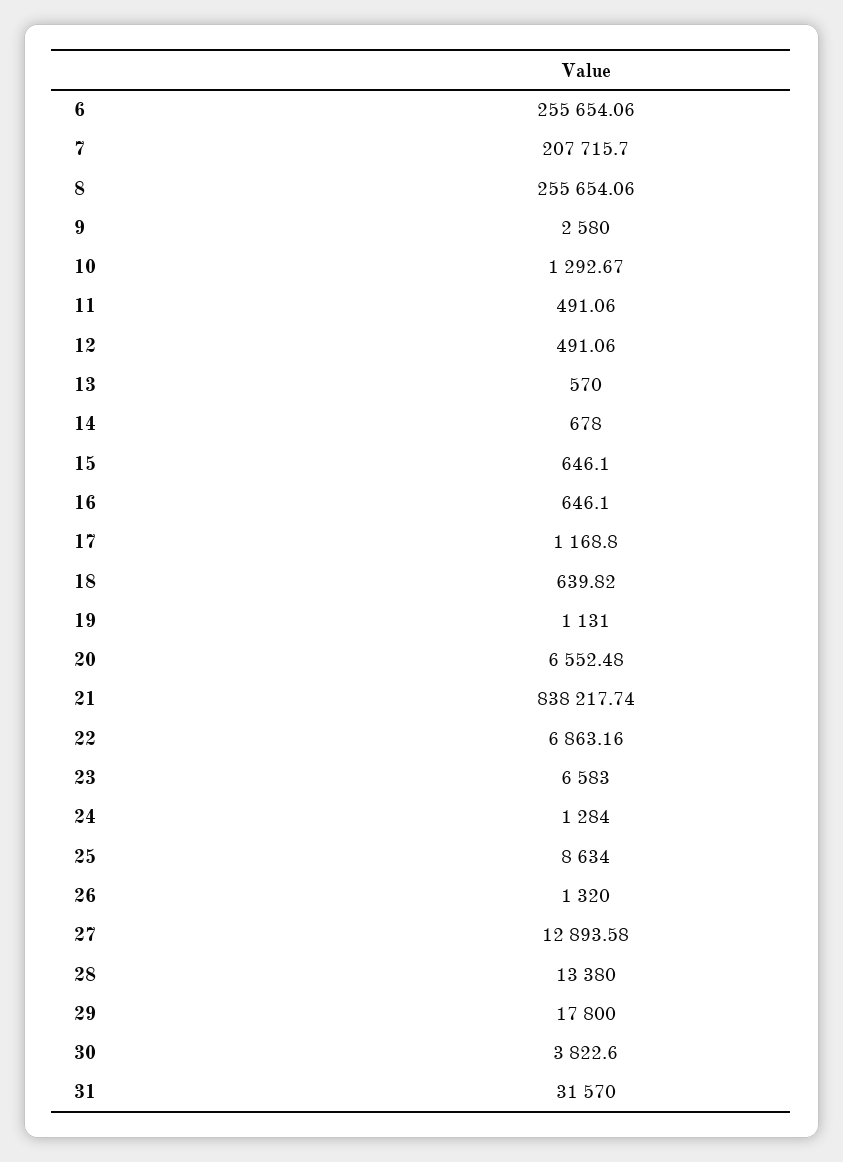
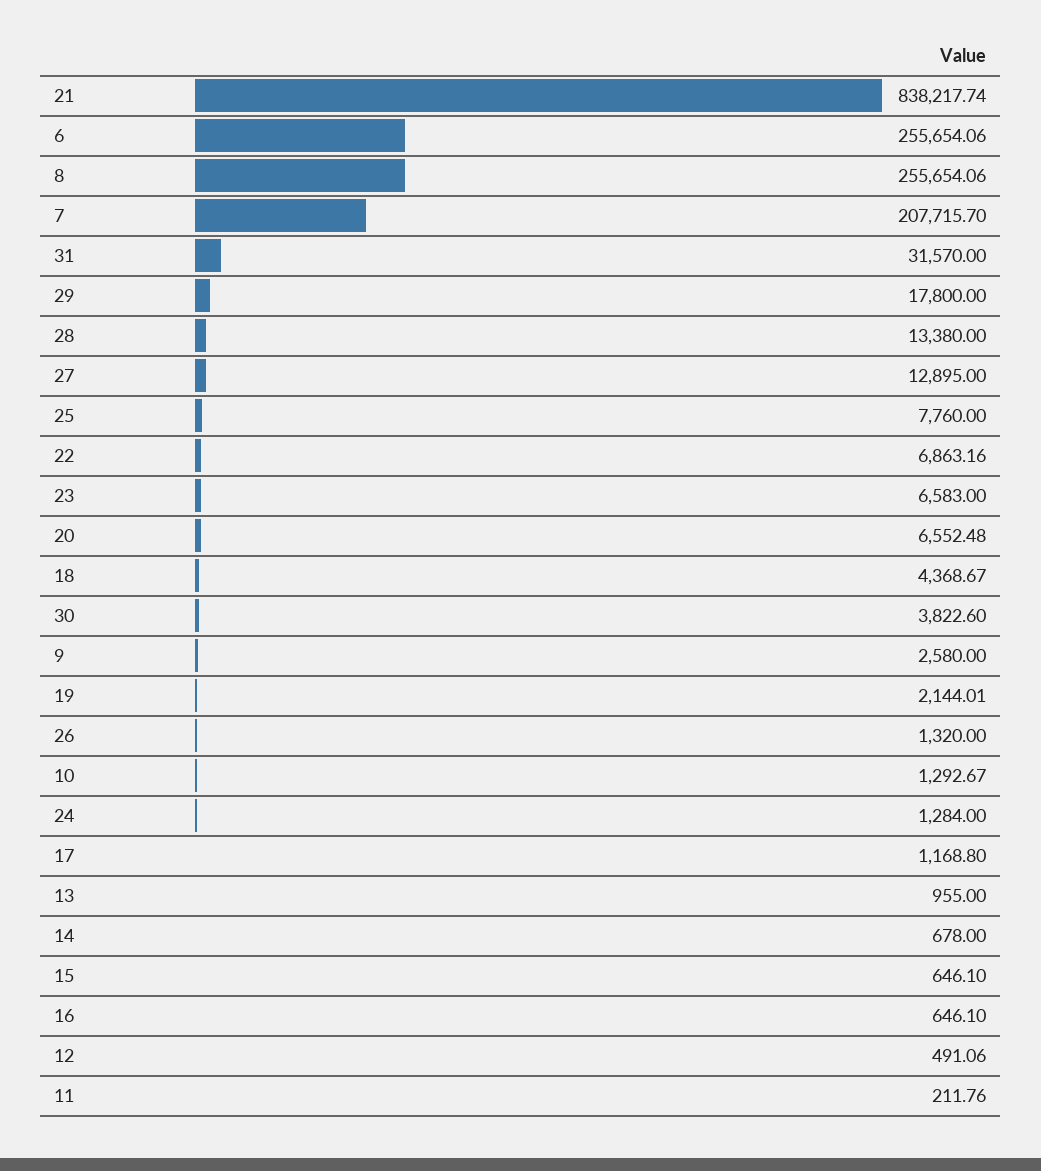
  {
    "6": 255654.06,
    "7": 207715.7,
    "8": 255654.06,
    "9": 2580,
    "10": 1292.67,
-   "11": 491.06,
+   "11": 211.76,
    "12": 491.06,
-   "13": 570,
+   "13": 955,
    "14": 678,
    "15": 646.1,
    "16": 646.1,
    "17": 1168.8,
-   "18": 639.82,
+   "18": 4368.67,
-   "19": 1131,
+   "19": 2144.01,
    "20": 6552.48,
    "21": 838217.74,
    "22": 6863.16,
    "23": 6583,
    "24": 1284,
-   "25": 8634,
+   "25": 7760,
    "26": 1320,
-   "27": 12893.58,
+   "27": 12895,
    "28": 13380,
    "29": 17800,
    "30": 3822.6,
    "31": 31570
  }

